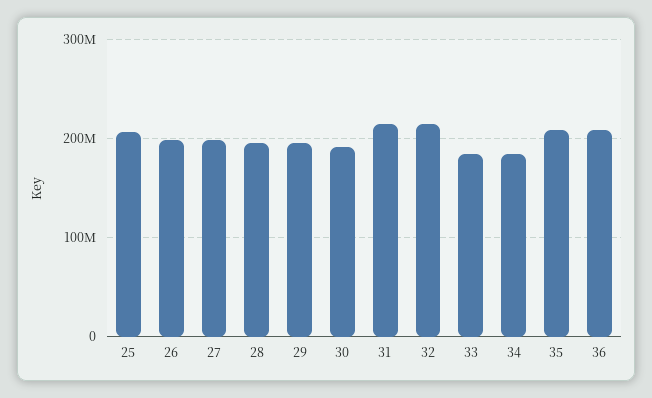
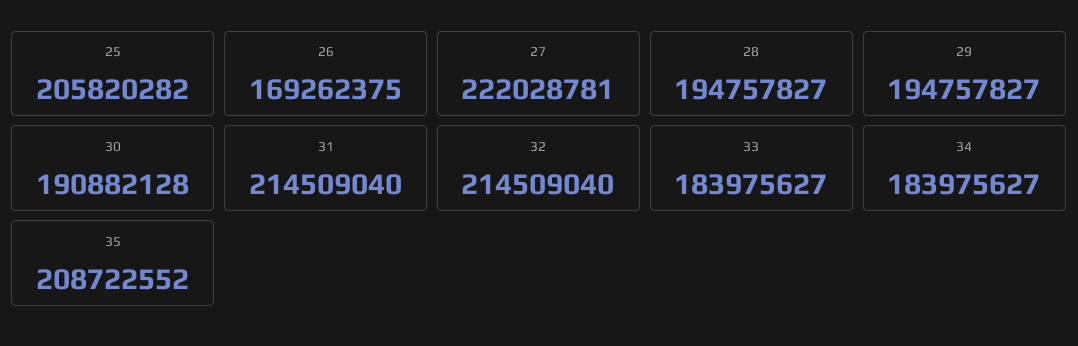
  {
    "25": 205820282,
-   "26": 200000000,
+   "26": 169262375,
-   "27": 200000000,
+   "27": 222028781,
    "28": 194757827,
    "29": 194757827,
    "30": 190882128,
    "31": 214509040,
    "32": 214509040,
    "33": 183975627,
    "34": 183975627,
-   "35": 208722552,
+   "35": 208722552
-   "36": 210000000
  }

